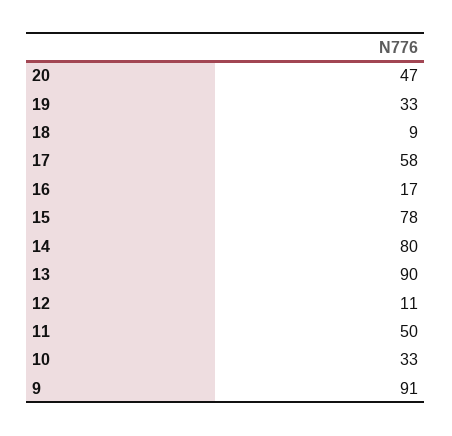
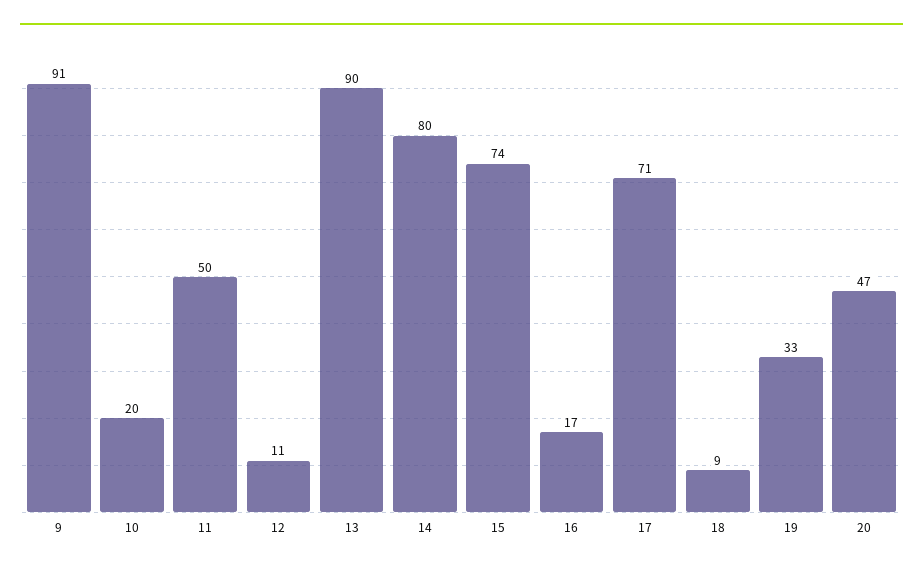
  {
    "20": 47,
    "19": 33,
    "18": 9,
-   "17": 58,
+   "17": 71,
    "16": 17,
-   "15": 78,
+   "15": 74,
    "14": 80,
    "13": 90,
    "12": 11,
    "11": 50,
-   "10": 33,
+   "10": 20,
    "9": 91
  }

